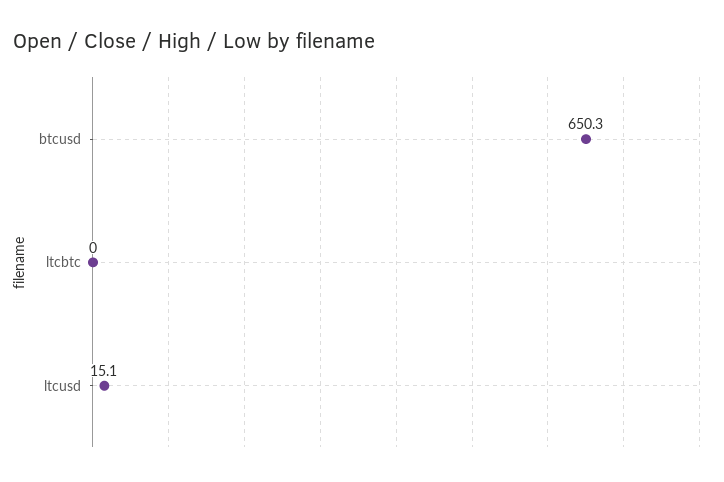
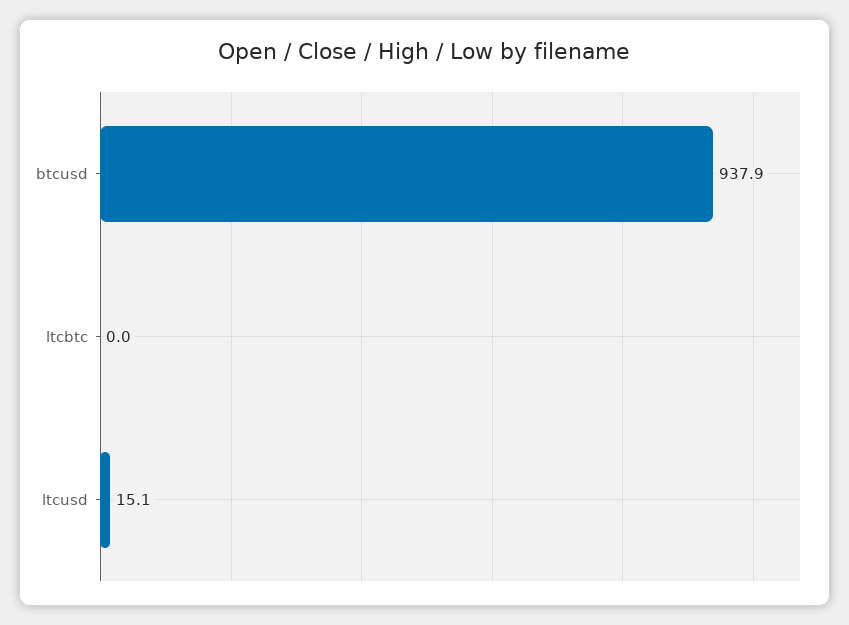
  {
-   "btcusd": 650.3,
+   "btcusd": 937.9,
    "ltcbtc": 0,
    "ltcusd": 15.1
  }

